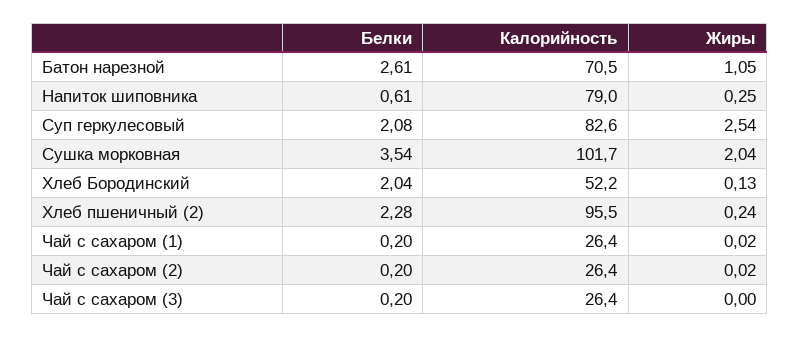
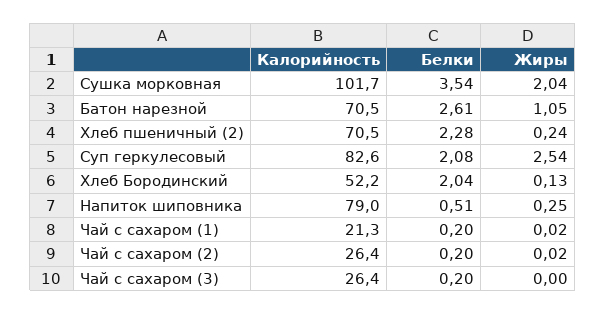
  {
    "Белки": {
      "Батон нарезной": 2.61,
-     "Напиток шиповника": 0.61,
+     "Напиток шиповника": 0.51,
      "Суп геркулесовый": 2.08,
      "Сушка морковная": 3.54,
      "Хлеб Бородинский": 2.04,
      "Хлеб пшеничный (2)": 2.28,
      "Чай с сахаром (1)": 0.2,
      "Чай с сахаром (2)": 0.2,
      "Чай с сахаром (3)": 0.2
    },
    "Калорийность": {
      "Батон нарезной": 70.5,
      "Напиток шиповника": 79,
      "Суп геркулесовый": 82.6,
      "Сушка морковная": 101.7,
      "Хлеб Бородинский": 52.2,
-     "Хлеб пшеничный (2)": 95.5,
+     "Хлеб пшеничный (2)": 70.5,
-     "Чай с сахаром (1)": 26.4,
+     "Чай с сахаром (1)": 21.3,
      "Чай с сахаром (2)": 26.4,
      "Чай с сахаром (3)": 26.4
    },
    "Жиры": {
      "Батон нарезной": 1.05,
      "Напиток шиповника": 0.25,
      "Суп геркулесовый": 2.54,
      "Сушка морковная": 2.04,
      "Хлеб Бородинский": 0.13,
      "Хлеб пшеничный (2)": 0.24,
      "Чай с сахаром (1)": 0.02,
      "Чай с сахаром (2)": 0.02,
      "Чай с сахаром (3)": 0
    }
  }

